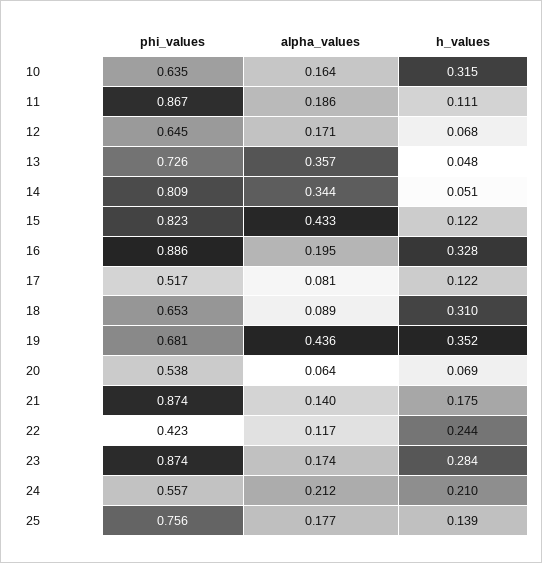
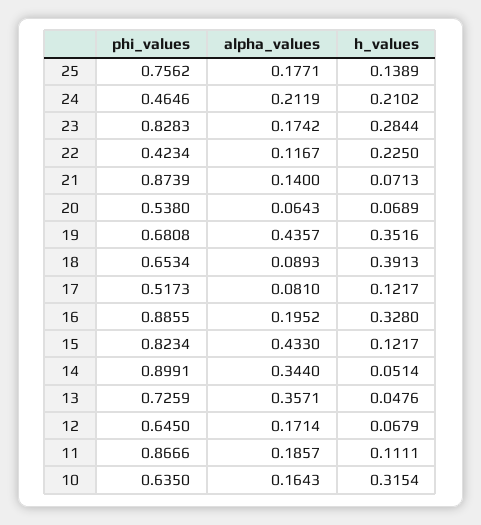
  {
    "phi_values": {
      "10": 0.635,
      "11": 0.8666,
      "12": 0.645,
      "13": 0.7259,
-     "14": 0.809,
+     "14": 0.8991,
      "15": 0.8234,
      "16": 0.8855,
      "17": 0.5173,
      "18": 0.6534,
      "19": 0.6808,
      "20": 0.538,
      "21": 0.8739,
      "22": 0.4234,
-     "23": 0.874,
+     "23": 0.8283,
-     "24": 0.557,
+     "24": 0.4646,
      "25": 0.7562
    },
    "alpha_values": {
      "10": 0.1643,
      "11": 0.1857,
      "12": 0.1714,
      "13": 0.3571,
      "14": 0.344,
      "15": 0.433,
      "16": 0.1952,
      "17": 0.081,
      "18": 0.0893,
      "19": 0.4357,
      "20": 0.0643,
      "21": 0.14,
      "22": 0.1167,
      "23": 0.1742,
      "24": 0.2119,
      "25": 0.1771
    },
    "h_values": {
      "10": 0.3154,
      "11": 0.1111,
      "12": 0.0679,
      "13": 0.0476,
      "14": 0.0514,
      "15": 0.1217,
      "16": 0.328,
      "17": 0.1217,
-     "18": 0.31,
+     "18": 0.3913,
      "19": 0.3516,
      "20": 0.0689,
-     "21": 0.175,
+     "21": 0.0713,
-     "22": 0.244,
+     "22": 0.225,
      "23": 0.2844,
      "24": 0.2102,
      "25": 0.1389
    }
  }

